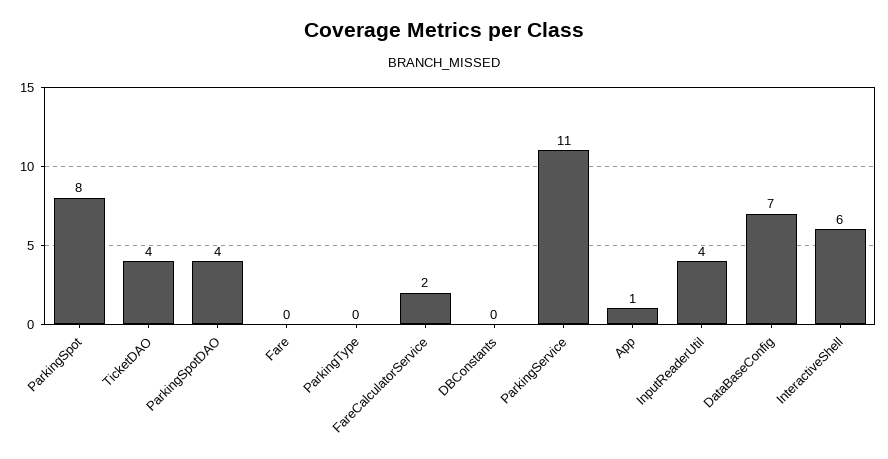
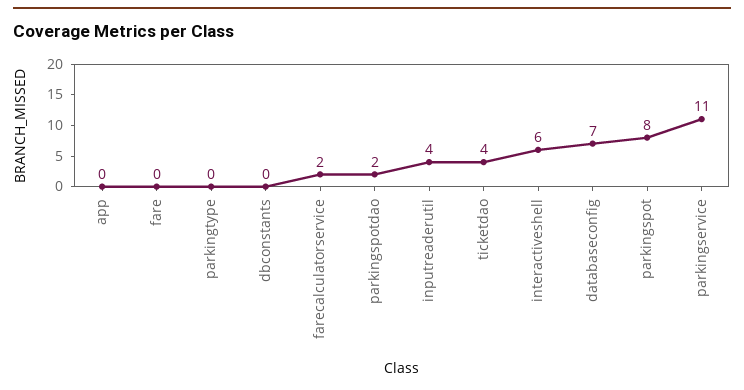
  {
    "ParkingSpot": 8,
    "TicketDAO": 4,
-   "ParkingSpotDAO": 4,
+   "ParkingSpotDAO": 2,
    "Fare": 0,
    "ParkingType": 0,
    "FareCalculatorService": 2,
    "DBConstants": 0,
    "ParkingService": 11,
-   "App": 1,
+   "App": 0,
    "InputReaderUtil": 4,
    "DataBaseConfig": 7,
    "InteractiveShell": 6
  }

